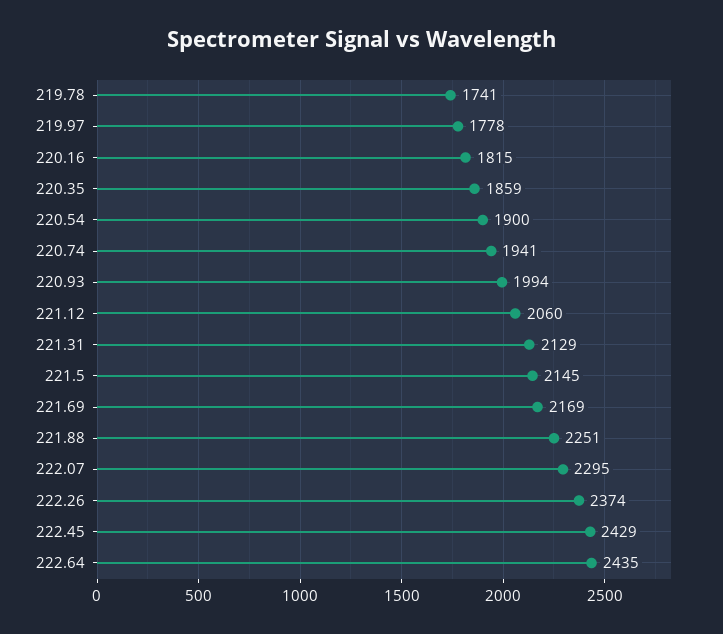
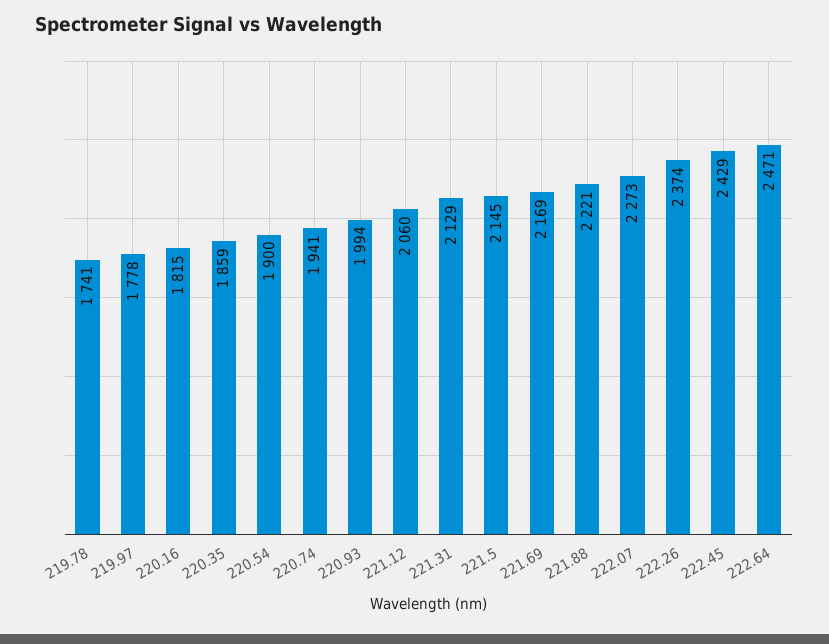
  {
    "219.78": 1741,
    "219.97": 1778,
    "220.16": 1815,
    "220.35": 1859,
    "220.54": 1900,
    "220.74": 1941,
    "220.93": 1994,
    "221.12": 2060,
    "221.31": 2129,
    "221.5": 2145,
    "221.69": 2169,
-   "221.88": 2251,
+   "221.88": 2221,
-   "222.07": 2295,
+   "222.07": 2273,
    "222.26": 2374,
    "222.45": 2429,
-   "222.64": 2435
+   "222.64": 2471
  }

